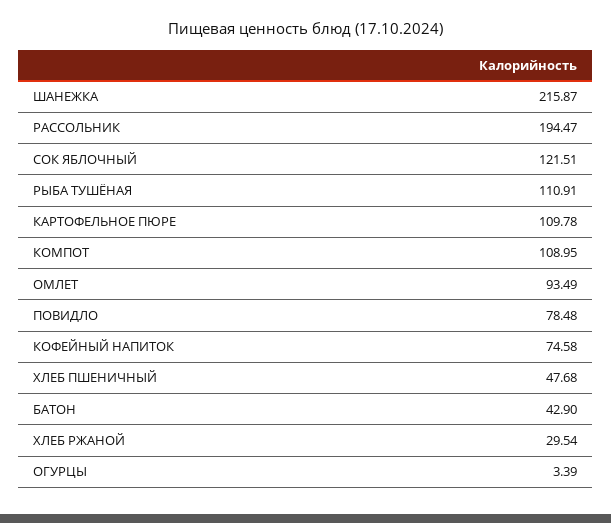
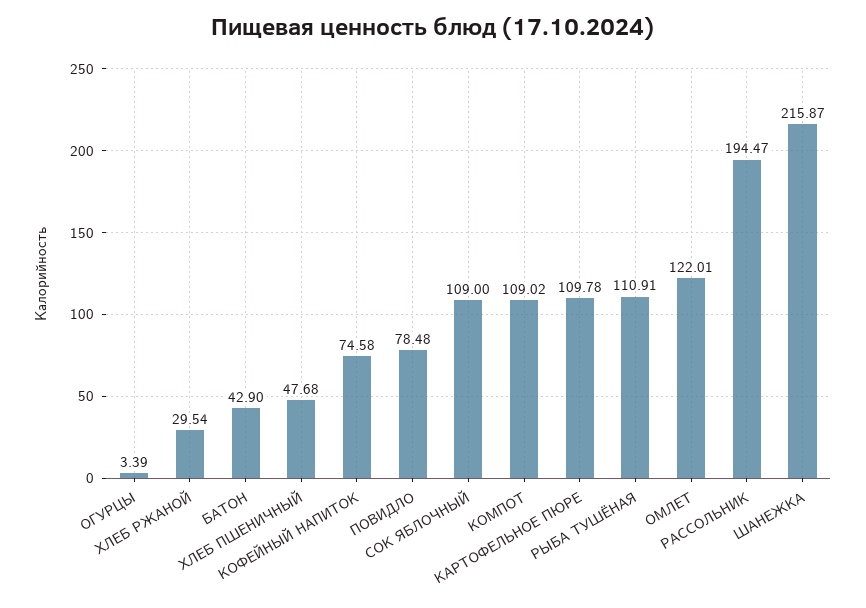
  {
    "ШАНЕЖКА": 215.87,
    "РАССОЛЬНИК": 194.47,
-   "СОК ЯБЛОЧНЫЙ": 121.51,
+   "СОК ЯБЛОЧНЫЙ": 109,
    "РЫБА ТУШЁНАЯ": 110.91,
    "КАРТОФЕЛЬНОЕ ПЮРЕ": 109.78,
-   "КОМПОТ": 108.95,
+   "КОМПОТ": 109.02,
-   "ОМЛЕТ": 93.49,
+   "ОМЛЕТ": 122.01,
    "ПОВИДЛО": 78.48,
    "КОФЕЙНЫЙ НАПИТОК": 74.58,
    "ХЛЕБ ПШЕНИЧНЫЙ": 47.68,
    "БАТОН": 42.9,
    "ХЛЕБ РЖАНОЙ": 29.54,
    "ОГУРЦЫ": 3.39
  }

